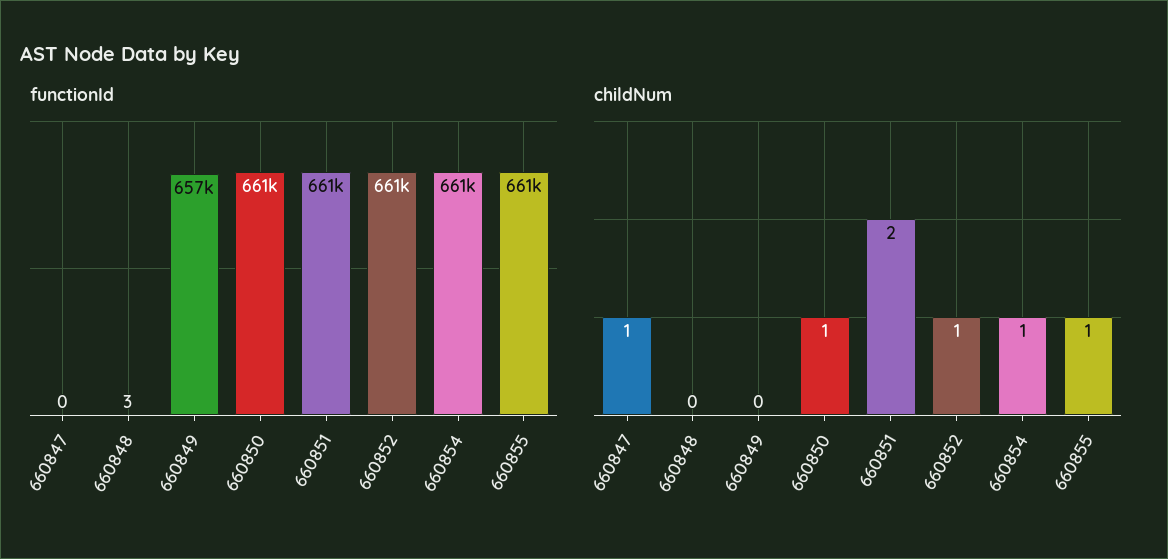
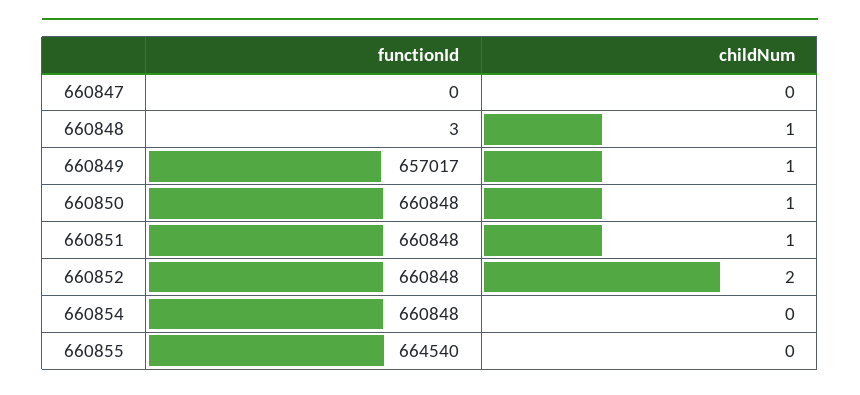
  {
    "functionId": {
      "660847": 0,
      "660848": 3,
      "660849": 657017,
      "660850": 660848,
      "660851": 660848,
      "660852": 660848,
      "660854": 660848,
-     "660855": 661000
+     "660855": 664540
    },
    "childNum": {
-     "660847": 1,
+     "660847": 0,
-     "660848": 0,
+     "660848": 1,
-     "660849": 0,
+     "660849": 1,
      "660850": 1,
-     "660851": 2,
+     "660851": 1,
-     "660852": 1,
+     "660852": 2,
-     "660854": 1,
+     "660854": 0,
-     "660855": 1
+     "660855": 0
    }
  }

